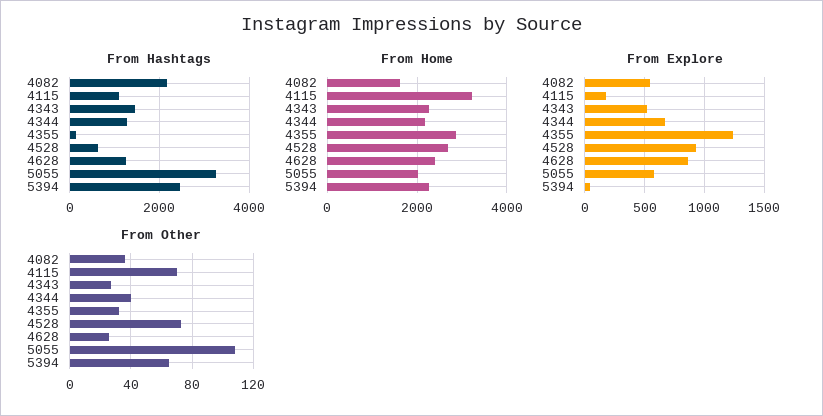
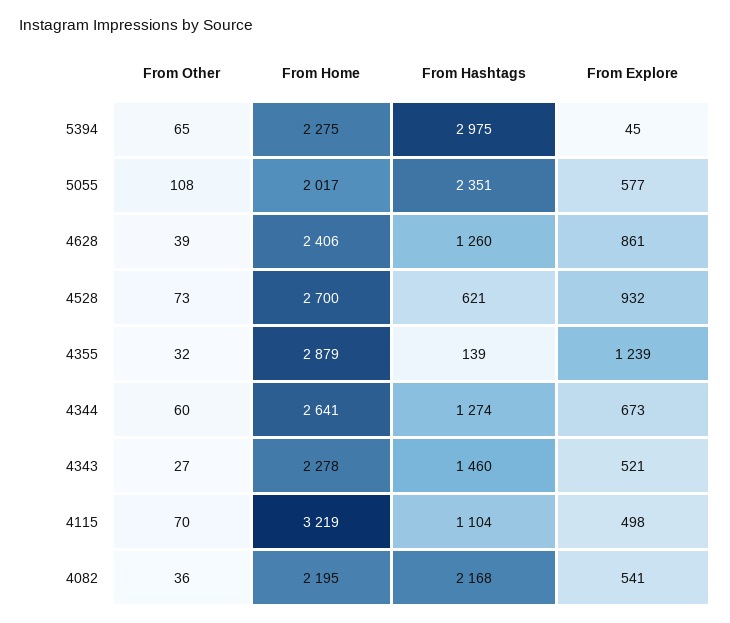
  {
    "From Hashtags": {
      "4082": 2168,
      "4115": 1104,
      "4343": 1460,
      "4344": 1274,
      "4355": 139,
      "4528": 621,
      "4628": 1260,
-     "5055": 3200,
+     "5055": 2351,
-     "5394": 2400
+     "5394": 2975
    },
    "From Home": {
-     "4082": 1600,
+     "4082": 2195,
      "4115": 3219,
      "4343": 2278,
-     "4344": 2200,
+     "4344": 2641,
      "4355": 2879,
      "4528": 2700,
      "4628": 2406,
      "5055": 2017,
      "5394": 2275
    },
    "From Explore": {
      "4082": 541,
-     "4115": 200,
+     "4115": 498,
      "4343": 521,
      "4344": 673,
      "4355": 1239,
      "4528": 932,
      "4628": 861,
      "5055": 577,
      "5394": 45
    },
    "From Other": {
      "4082": 36,
      "4115": 70,
      "4343": 27,
-     "4344": 40,
+     "4344": 60,
      "4355": 32,
      "4528": 73,
-     "4628": 25,
+     "4628": 39,
      "5055": 108,
      "5394": 65
    }
  }

